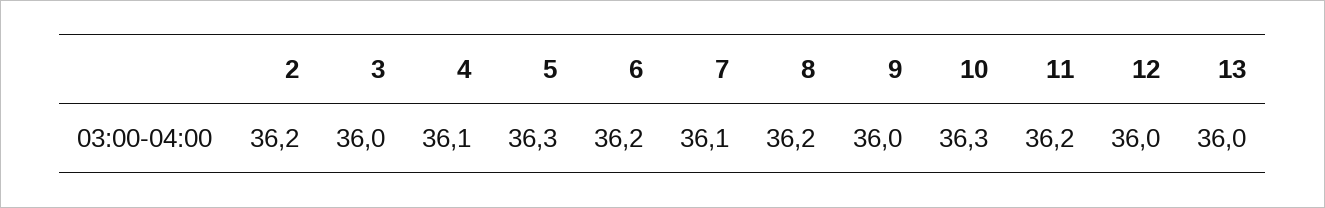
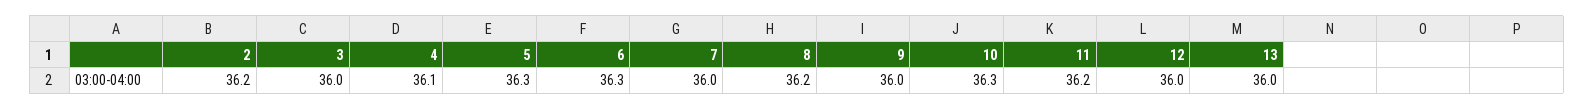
  {
    "2": 36.2,
    "3": 36,
    "4": 36.1,
    "5": 36.3,
-   "6": 36.2,
+   "6": 36.3,
-   "7": 36.1,
+   "7": 36,
    "8": 36.2,
    "9": 36,
    "10": 36.3,
    "11": 36.2,
    "12": 36,
    "13": 36
  }

